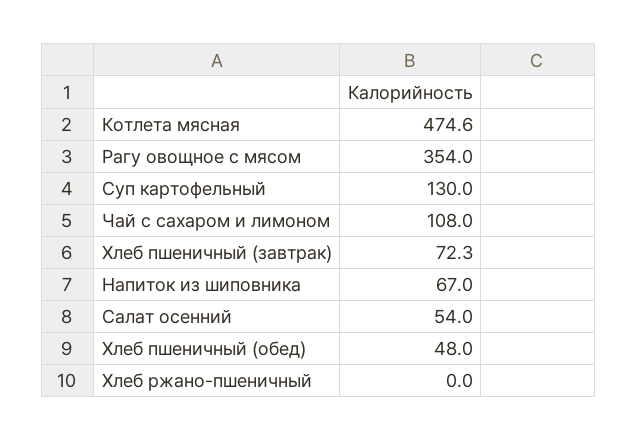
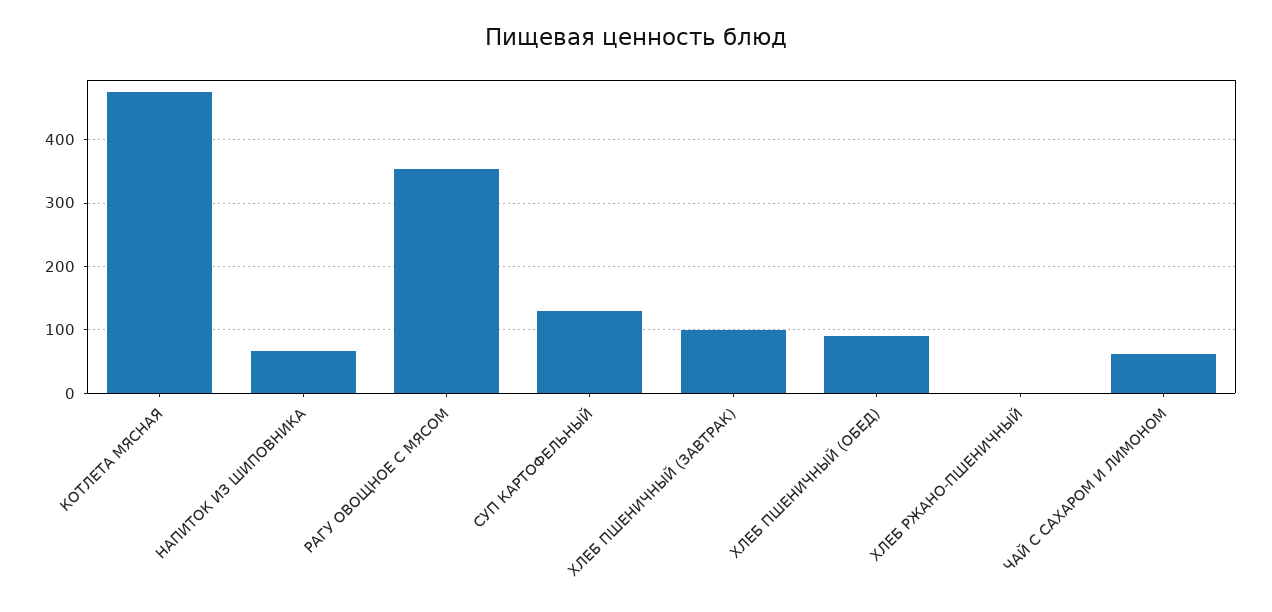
  {
    "Котлета мясная": 474.6,
    "Рагу овощное с мясом": 354,
    "Суп картофельный": 130,
-   "Чай с сахаром и лимоном": 108,
+   "Чай с сахаром и лимоном": 60,
-   "Хлеб пшеничный (завтрак)": 72.3,
+   "Хлеб пшеничный (завтрак)": 100,
    "Напиток из шиповника": 67,
-   "Салат осенний": 54,
-   "Хлеб пшеничный (обед)": 48,
+   "Хлеб пшеничный (обед)": 90,
    "Хлеб ржано-пшеничный": 0
  }

